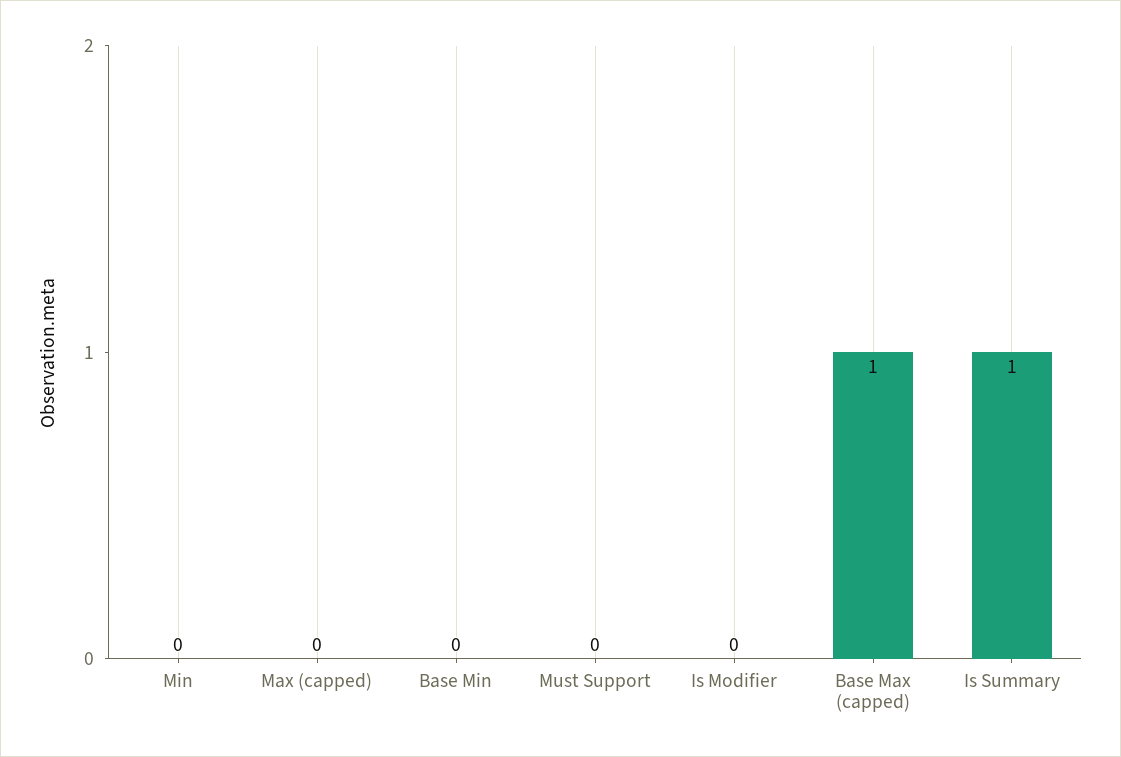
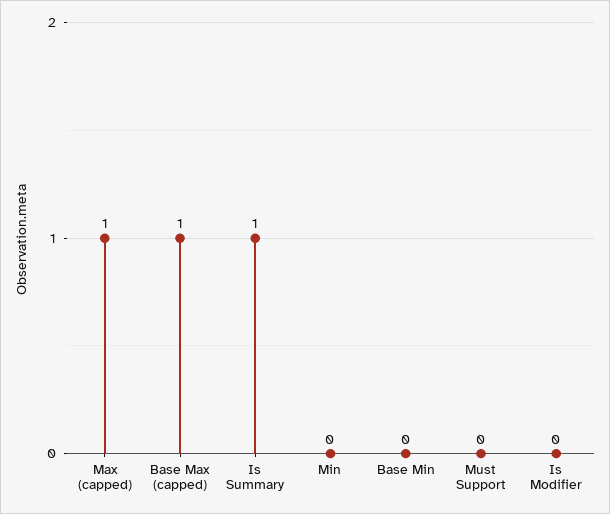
  {
    "Min": 0,
-   "Max (capped)": 0,
+   "Max (capped)": 1,
    "Base Min": 0,
    "Must Support": 0,
    "Is Modifier": 0,
    "Base Max (capped)": 1,
    "Is Summary": 1
  }

